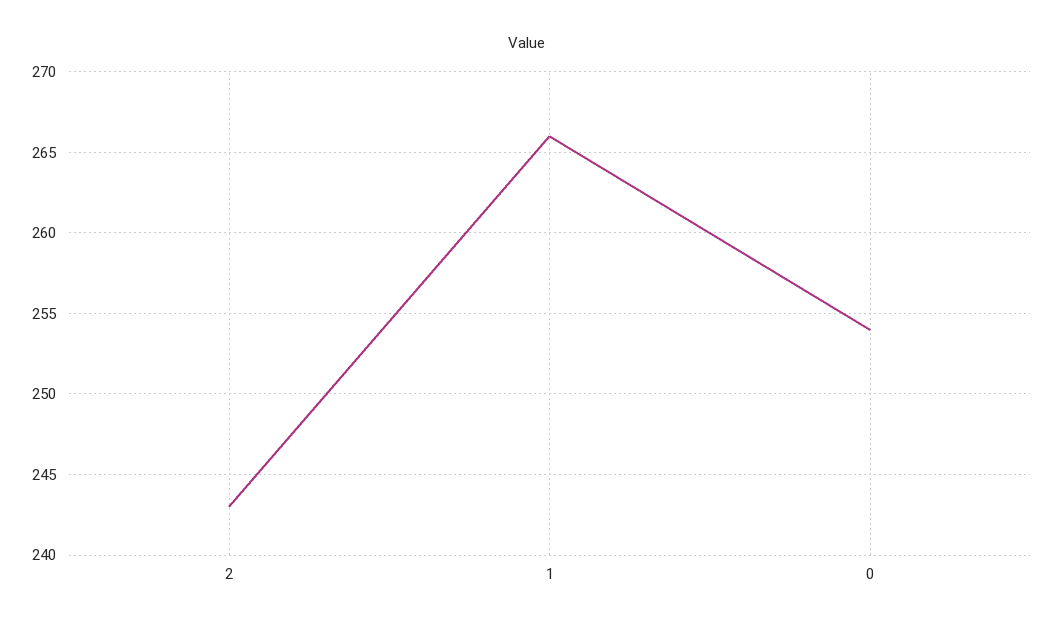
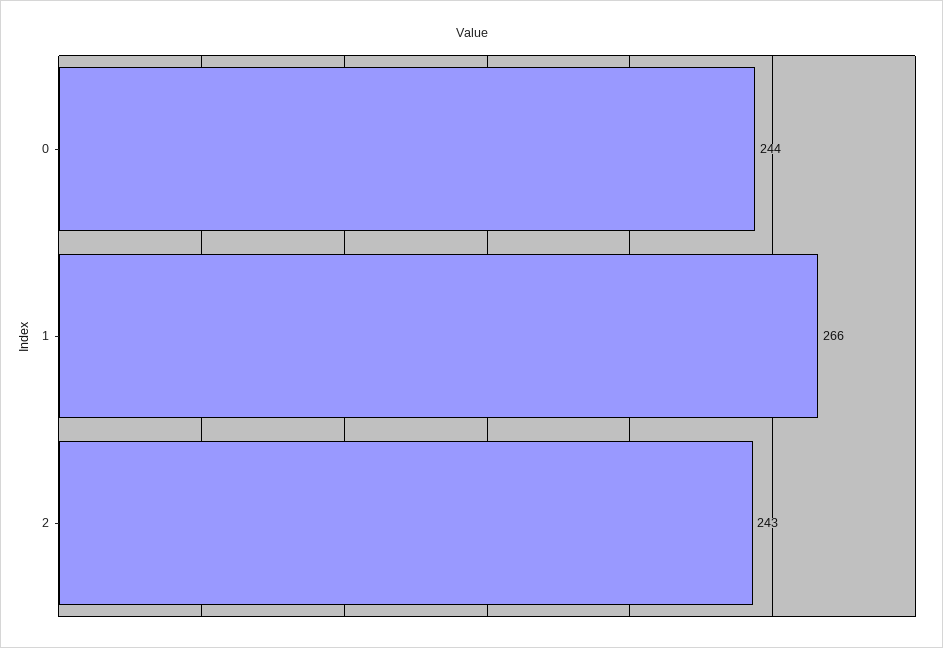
  {
    "2": 243,
    "1": 266,
-   "0": 254
+   "0": 244
  }

